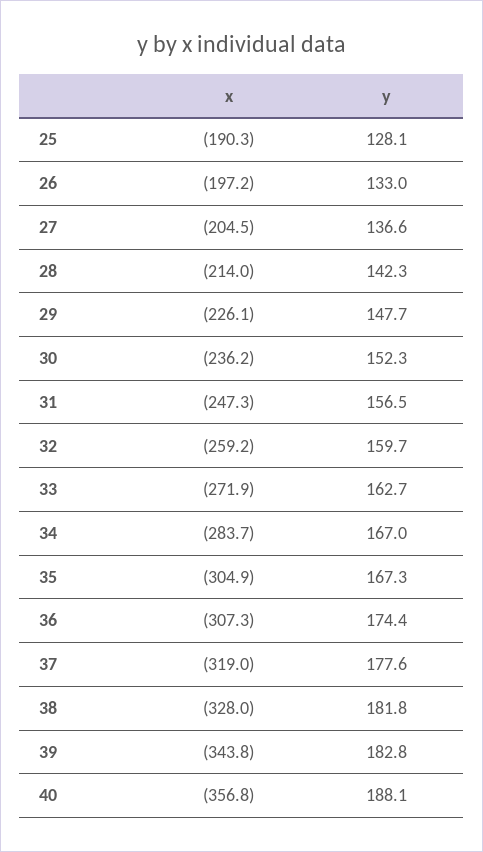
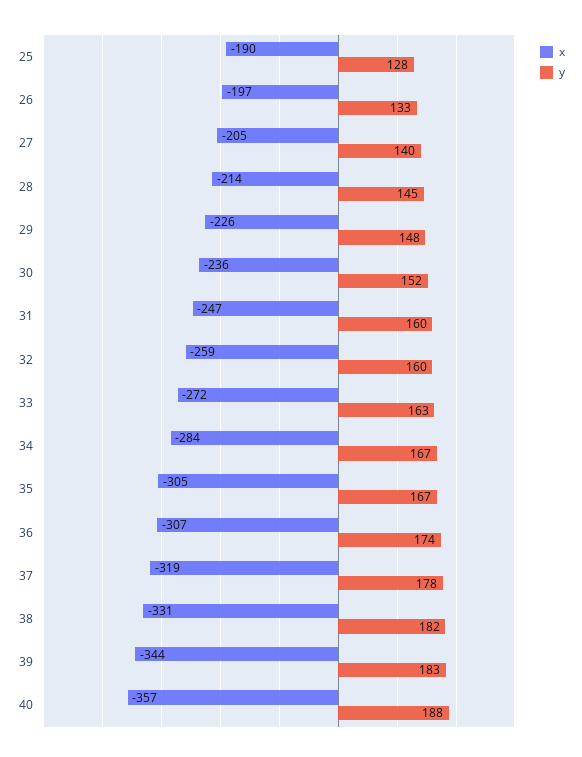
  {
    "x": {
      "25": -190.3,
      "26": -197.2,
      "27": -204.5,
      "28": -214,
      "29": -226.1,
      "30": -236.2,
      "31": -247.3,
      "32": -259.2,
      "33": -271.9,
      "34": -283.7,
      "35": -304.9,
      "36": -307.3,
      "37": -319,
-     "38": -328,
+     "38": -331,
      "39": -343.8,
      "40": -356.8
    },
    "y": {
      "25": 128.1,
      "26": 133,
-     "27": 136.6,
+     "27": 140,
-     "28": 142.3,
+     "28": 145,
      "29": 147.7,
      "30": 152.3,
-     "31": 156.5,
+     "31": 160,
      "32": 159.7,
      "33": 162.7,
      "34": 167,
      "35": 167.3,
      "36": 174.4,
      "37": 177.6,
      "38": 181.8,
      "39": 182.8,
      "40": 188.1
    }
  }

